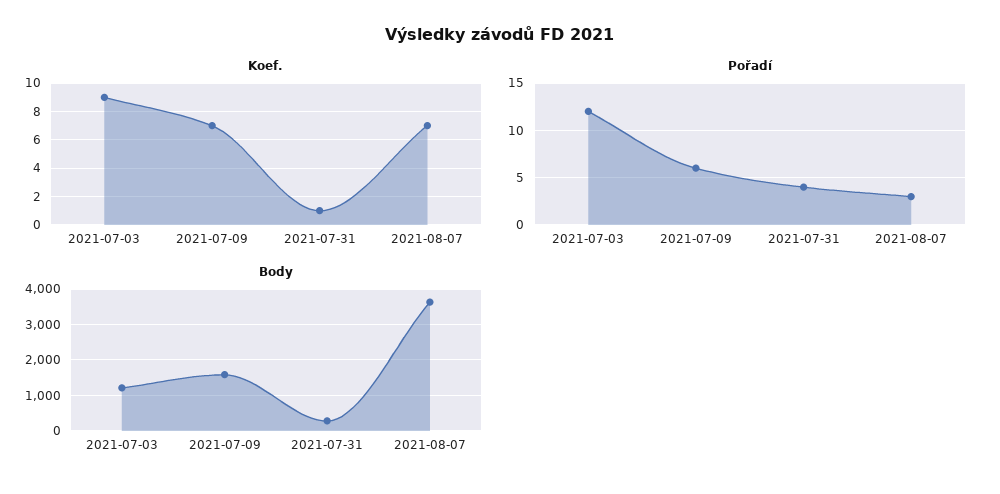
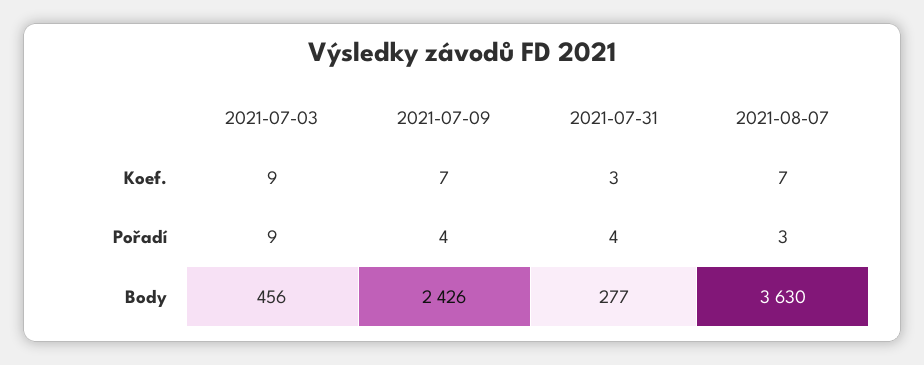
  {
    "Koef.": {
      "2021-07-03": 9,
      "2021-07-09": 7,
-     "2021-07-31": 1,
+     "2021-07-31": 3,
      "2021-08-07": 7
    },
    "Pořadí": {
-     "2021-07-03": 12,
+     "2021-07-03": 9,
-     "2021-07-09": 6,
+     "2021-07-09": 4,
      "2021-07-31": 4,
      "2021-08-07": 3
    },
    "Body": {
-     "2021-07-03": 1200,
+     "2021-07-03": 456,
-     "2021-07-09": 1600,
+     "2021-07-09": 2426,
      "2021-07-31": 277,
      "2021-08-07": 3630
    }
  }

